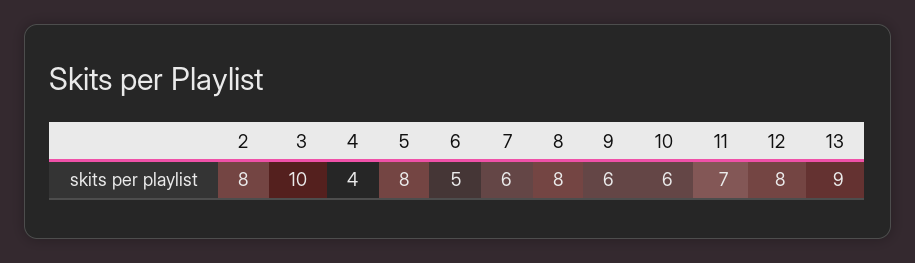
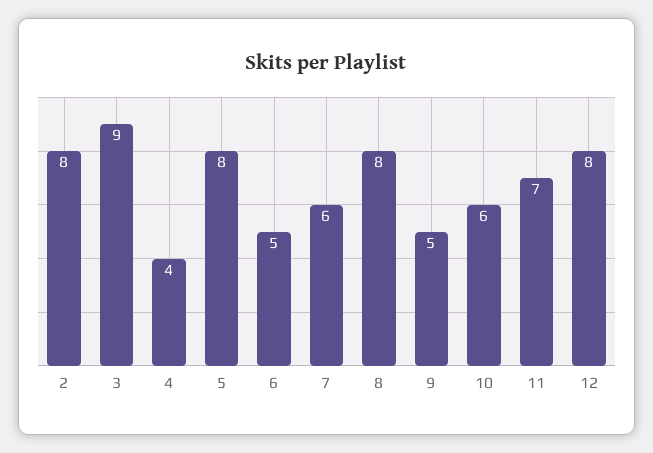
  {
    "2": 8,
-   "3": 10,
+   "3": 9,
    "4": 4,
    "5": 8,
    "6": 5,
    "7": 6,
    "8": 8,
-   "9": 6,
+   "9": 5,
    "10": 6,
    "11": 7,
-   "12": 8,
+   "12": 8
-   "13": 9
  }

